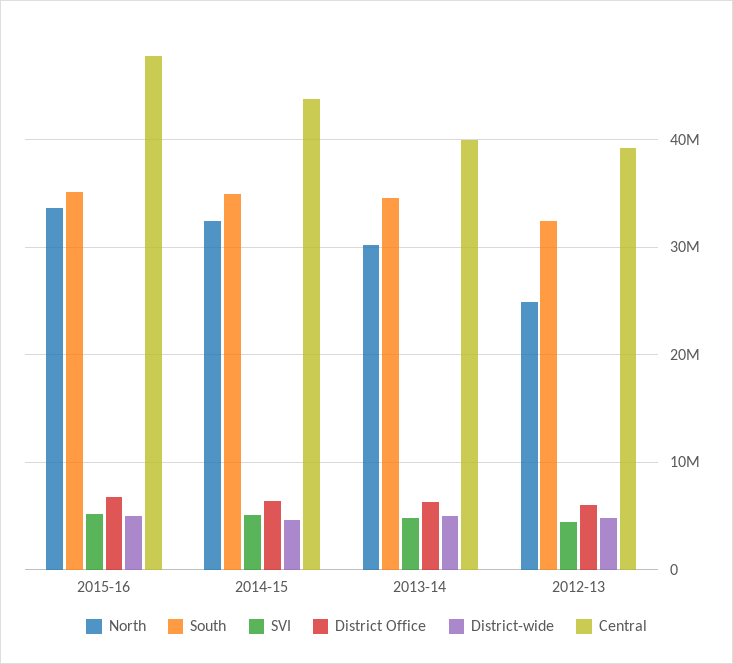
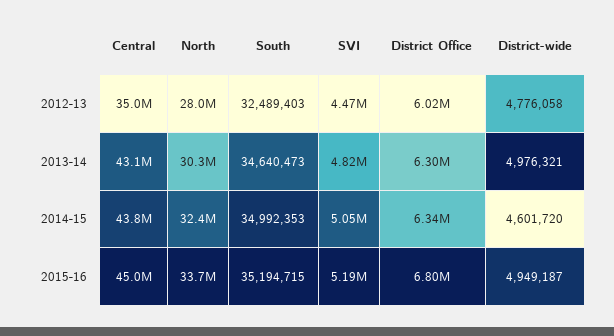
  {
    "North": {
      "2015-16": 33700000,
      "2014-15": 32400000,
      "2013-14": 30300000,
-     "2012-13": 25000000
+     "2012-13": 28000000
    },
    "South": {
      "2015-16": 35194715,
      "2014-15": 34992353,
      "2013-14": 34640473,
      "2012-13": 32489403
    },
    "SVI": {
      "2015-16": 5190000,
      "2014-15": 5050000,
      "2013-14": 4820000,
      "2012-13": 4470000
    },
    "District Office": {
      "2015-16": 6800000,
      "2014-15": 6340000,
      "2013-14": 6300000,
      "2012-13": 6020000
    },
    "District-wide": {
      "2015-16": 4949187,
      "2014-15": 4601720,
      "2013-14": 4976321,
      "2012-13": 4776058
    },
    "Central": {
-     "2015-16": 48000000,
+     "2015-16": 45000000,
      "2014-15": 43800000,
-     "2013-14": 40000000,
+     "2013-14": 43100000,
-     "2012-13": 39000000
+     "2012-13": 35000000
    }
  }

